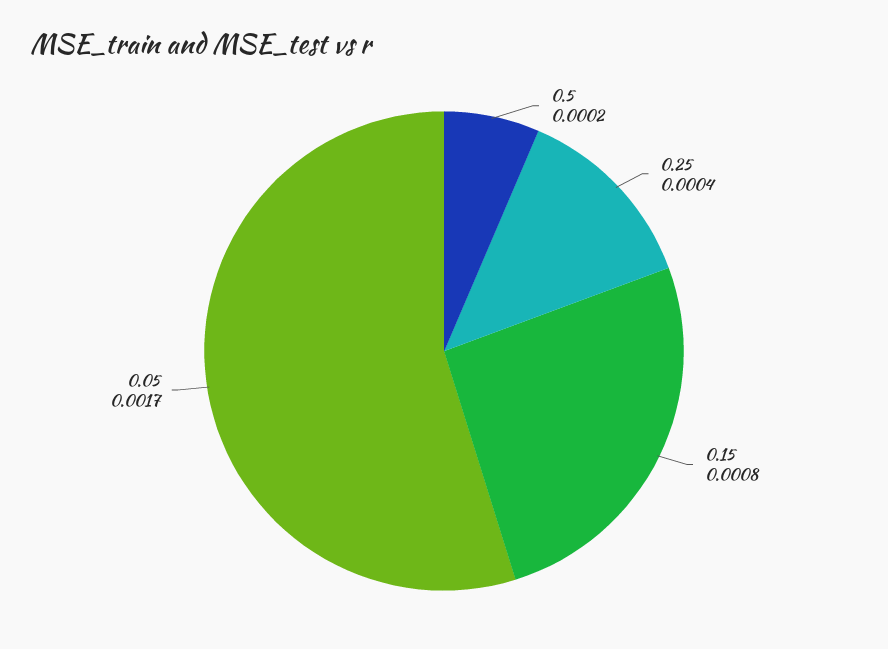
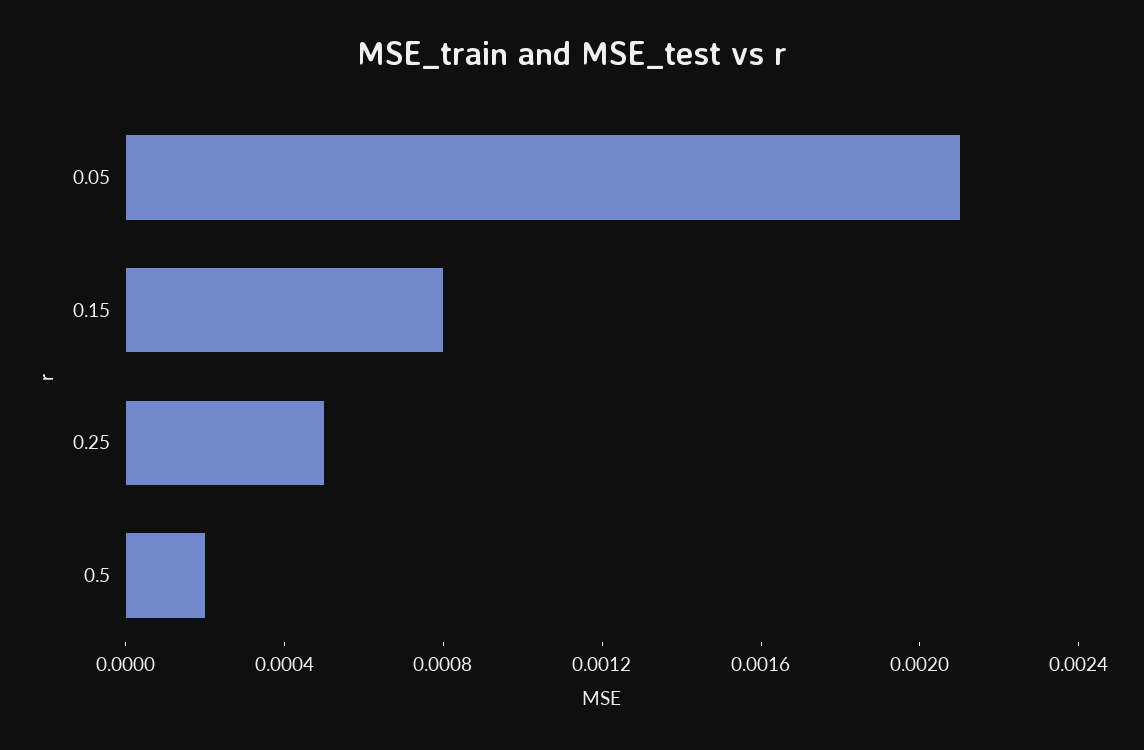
  {
    "0.5": 0.0002,
-   "0.25": 0.0004,
+   "0.25": 0.0005,
    "0.15": 0.0008,
-   "0.05": 0.0017
+   "0.05": 0.0021
  }

